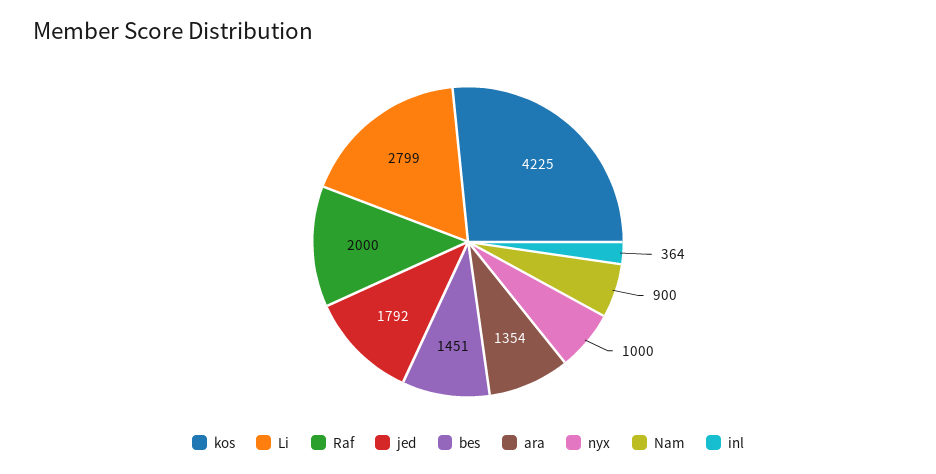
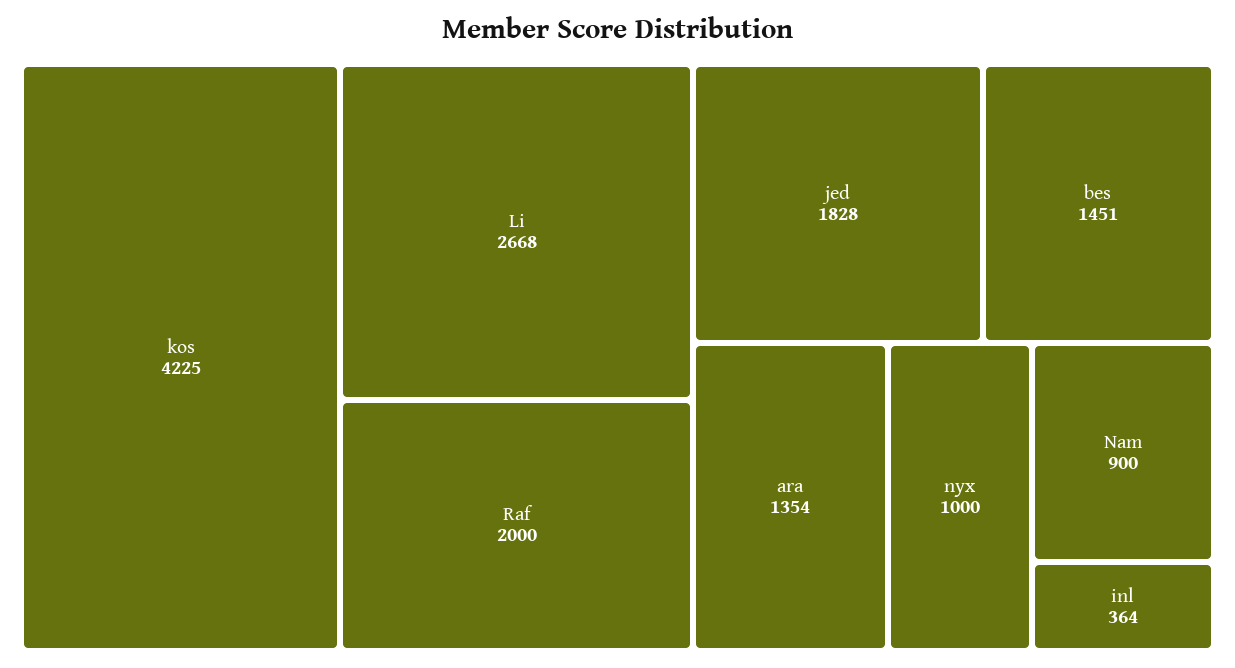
  {
    "kos": 4225,
-   "Li": 2799,
+   "Li": 2668,
    "Raf": 2000,
-   "jed": 1792,
+   "jed": 1828,
    "bes": 1451,
    "ara": 1354,
    "nyx": 1000,
    "Nam": 900,
    "inl": 364
  }

